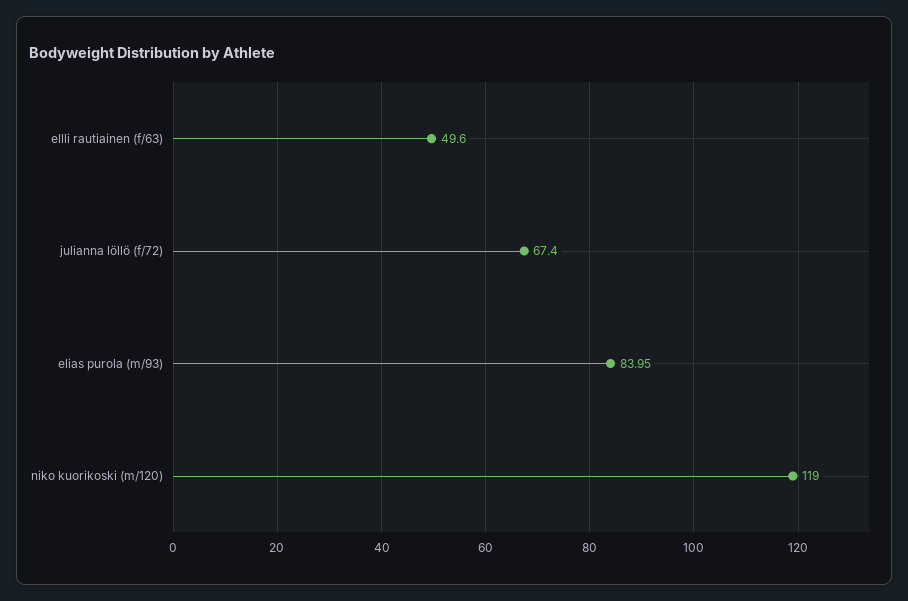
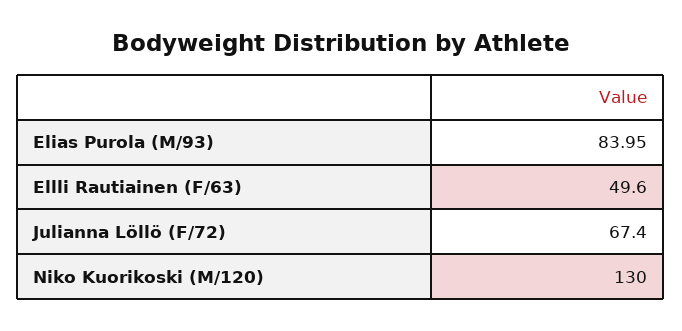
  {
    "ellli rautiainen (f/63)": 49.6,
    "julianna löllö (f/72)": 67.4,
    "elias purola (m/93)": 83.95,
-   "niko kuorikoski (m/120)": 119
+   "niko kuorikoski (m/120)": 130
  }

